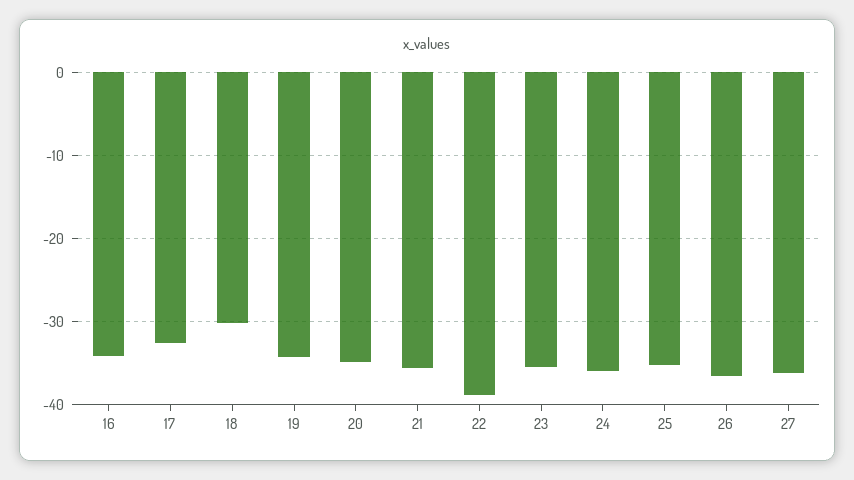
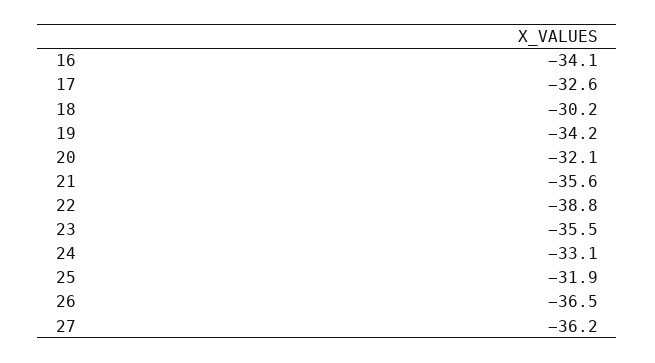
  {
    "16": -34.1,
    "17": -32.6,
    "18": -30.2,
    "19": -34.2,
-   "20": -35,
+   "20": -32.1,
    "21": -35.6,
    "22": -38.8,
    "23": -35.5,
-   "24": -36,
+   "24": -33.1,
-   "25": -35,
+   "25": -31.9,
    "26": -36.5,
    "27": -36.2
  }

